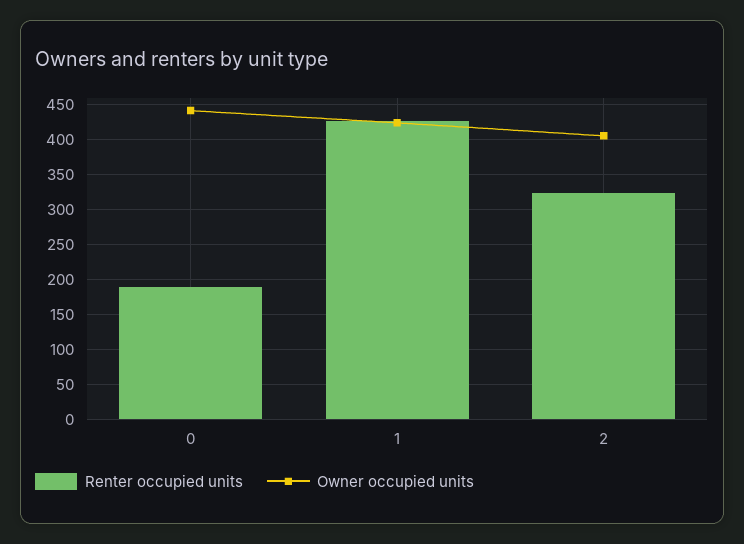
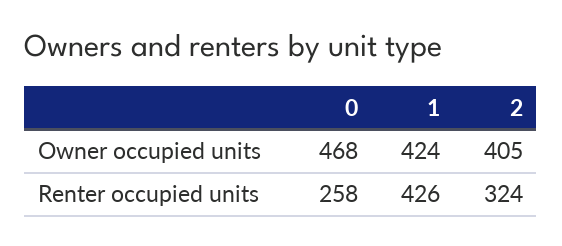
  {
    "Renter occupied units": {
-     "0": 190,
+     "0": 258,
      "1": 426,
      "2": 324
    },
    "Owner occupied units": {
-     "0": 440,
+     "0": 468,
      "1": 424,
      "2": 405
    }
  }

